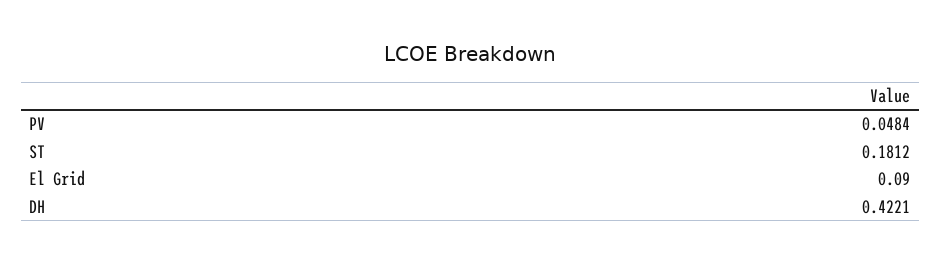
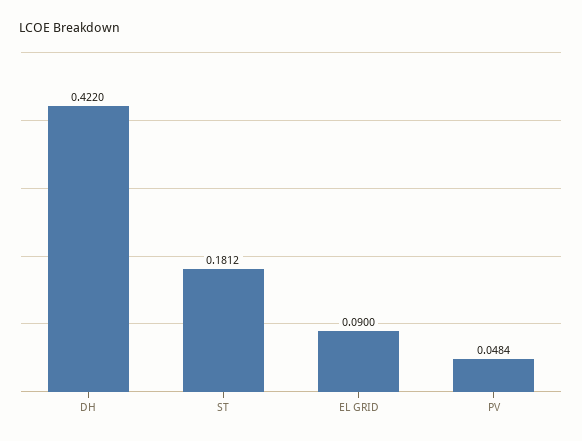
  {
    "PV": 0.0484,
    "ST": 0.1812,
    "El Grid": 0.09,
-   "DH": 0.4221
+   "DH": 0.422
  }

